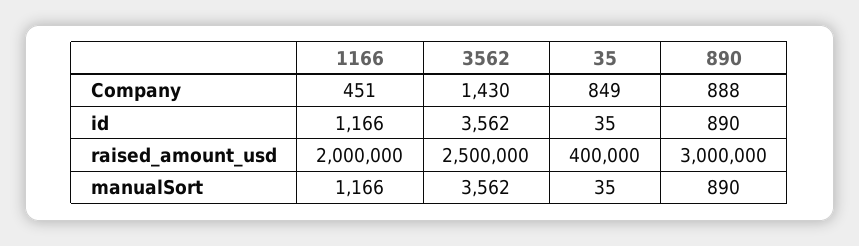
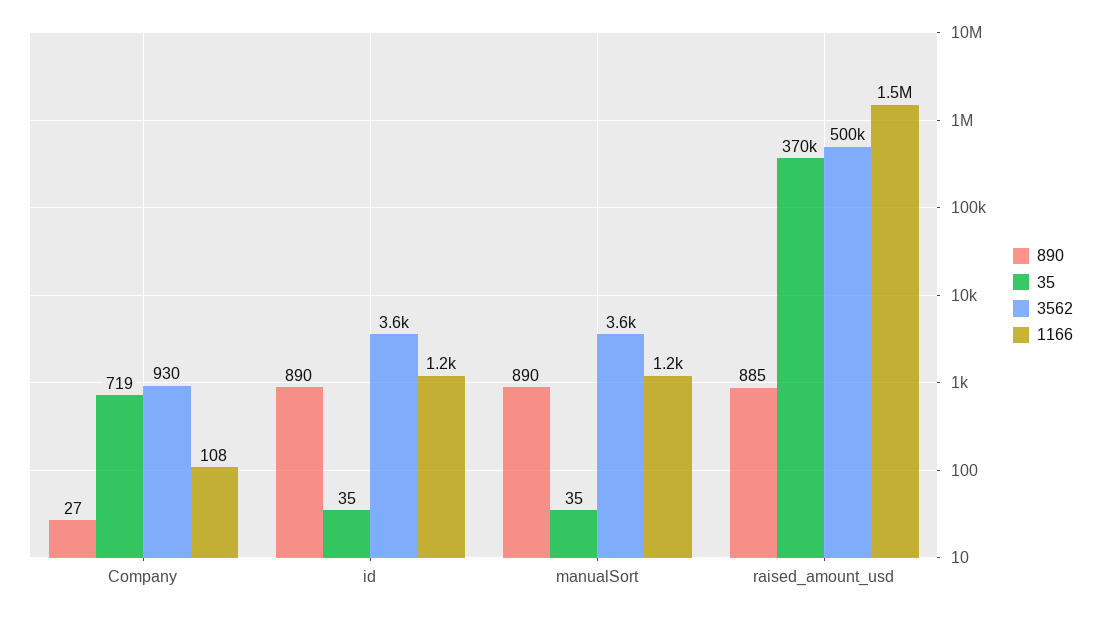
  {
    "1166": {
-     "Company": 451,
+     "Company": 108,
      "id": 1166,
-     "raised_amount_usd": 2000000,
+     "raised_amount_usd": 1500000,
      "manualSort": 1166
    },
    "3562": {
-     "Company": 1430,
+     "Company": 930,
      "id": 3562,
-     "raised_amount_usd": 2500000,
+     "raised_amount_usd": 500000,
      "manualSort": 3562
    },
    "35": {
-     "Company": 849,
+     "Company": 719,
      "id": 35,
-     "raised_amount_usd": 400000,
+     "raised_amount_usd": 370000,
      "manualSort": 35
    },
    "890": {
-     "Company": 888,
+     "Company": 27,
      "id": 890,
-     "raised_amount_usd": 3000000,
+     "raised_amount_usd": 885,
      "manualSort": 890
    }
  }

